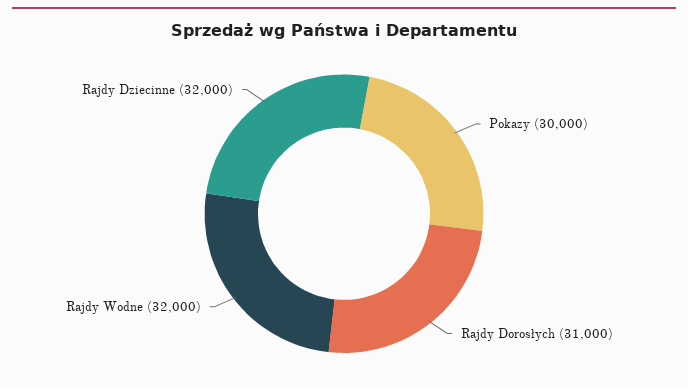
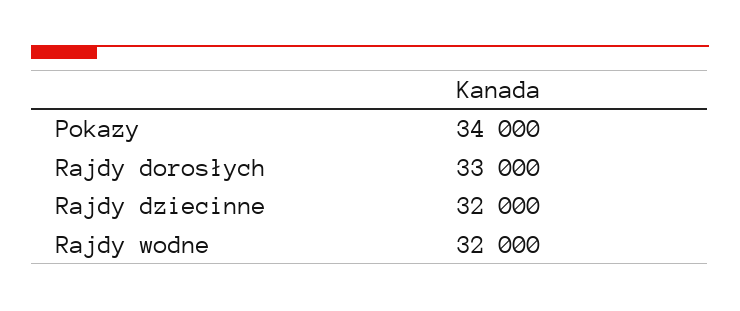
  {
-   "Pokazy": 30000,
+   "Pokazy": 34000,
-   "Rajdy Dorosłych": 31000,
+   "Rajdy Dorosłych": 33000,
    "Rajdy Wodne": 32000,
    "Rajdy Dziecinne": 32000
  }

